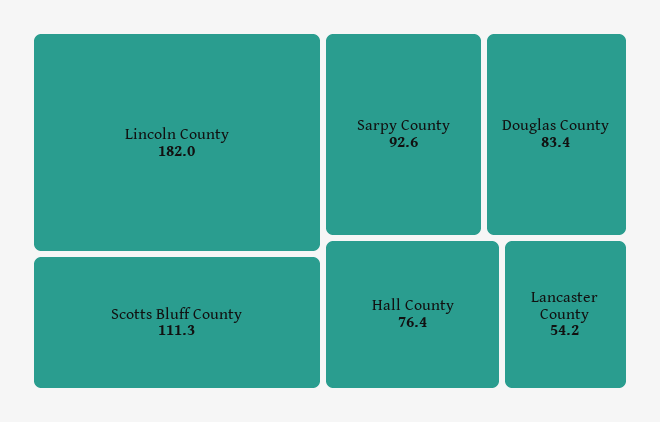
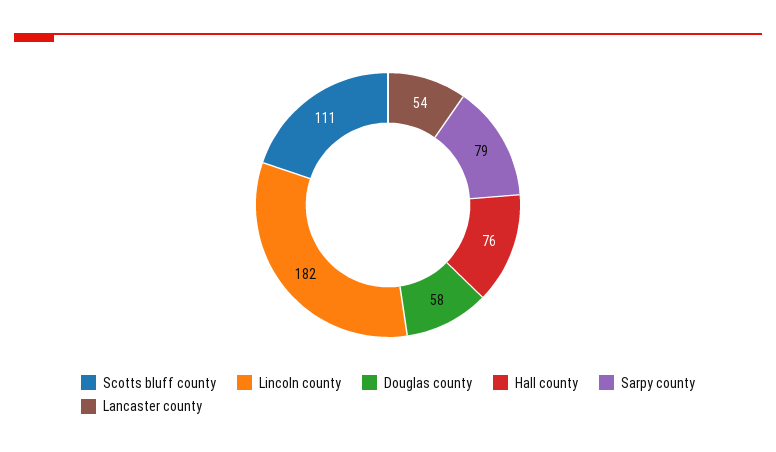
  {
    "Lincoln County": 182,
    "Scotts Bluff County": 111.3,
-   "Sarpy County": 92.6,
+   "Sarpy County": 79,
-   "Douglas County": 83.4,
+   "Douglas County": 58,
    "Hall County": 76.4,
    "Lancaster County": 54.2
  }

